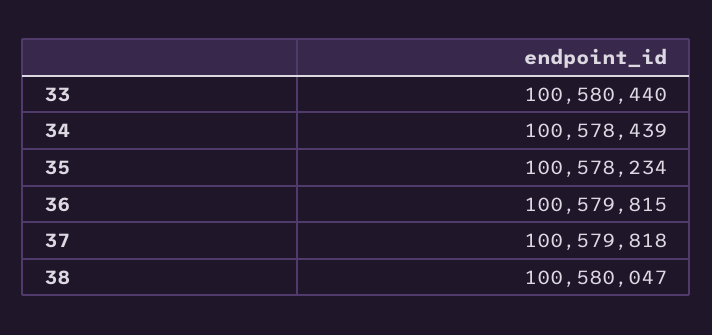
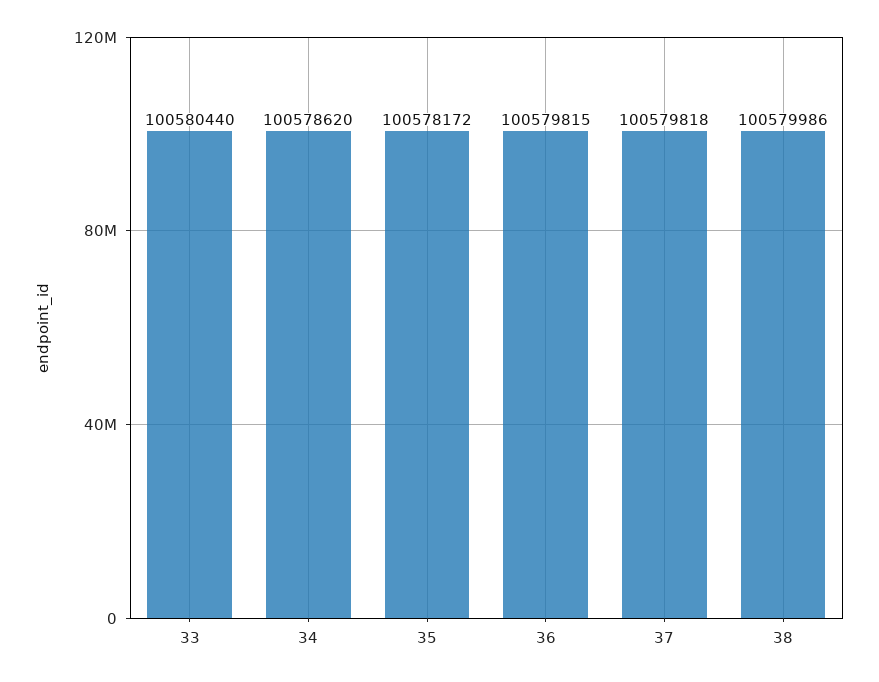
  {
    "33": 100580440,
-   "34": 100578439,
+   "34": 100578620,
-   "35": 100578234,
+   "35": 100578172,
    "36": 100579815,
    "37": 100579818,
-   "38": 100580047
+   "38": 100579986
  }

